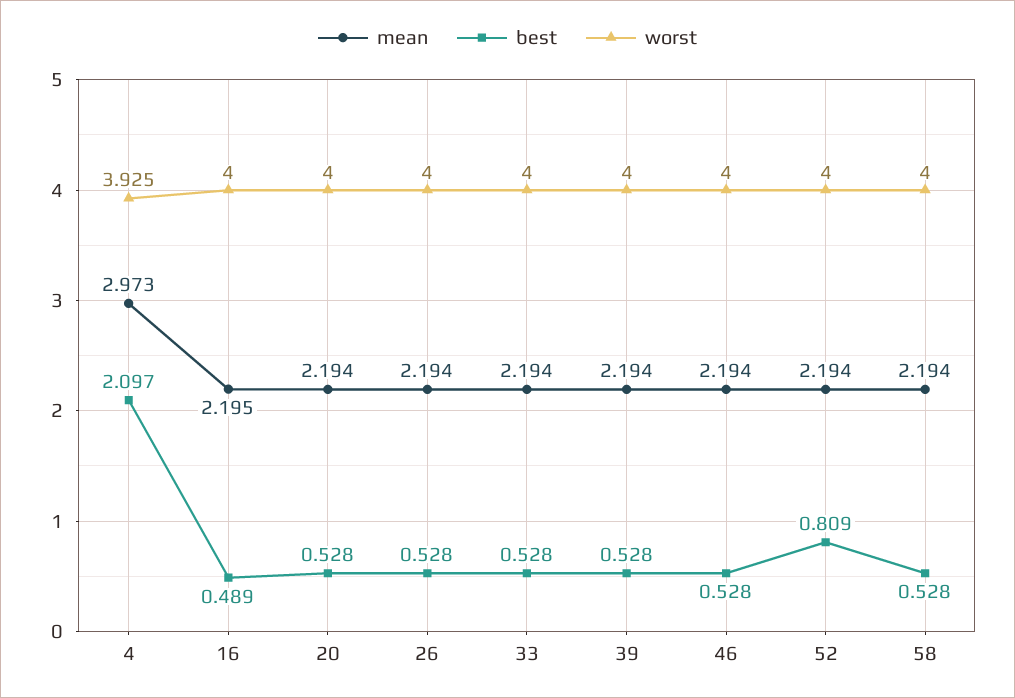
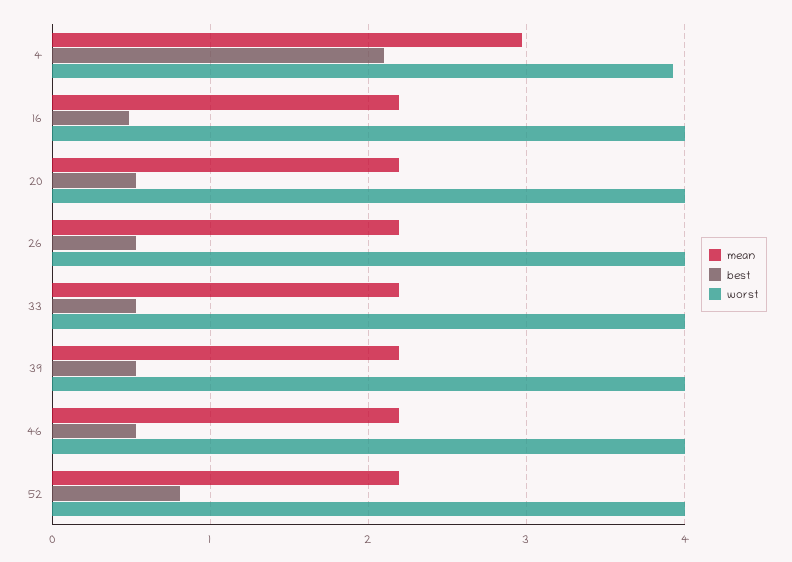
  {
    "mean": {
      "4": 2.973,
      "16": 2.195,
      "20": 2.194,
      "26": 2.194,
      "33": 2.194,
      "39": 2.194,
      "46": 2.194,
-     "52": 2.194,
+     "52": 2.194
-     "58": 2.194
    },
    "best": {
      "4": 2.097,
      "16": 0.489,
      "20": 0.528,
      "26": 0.528,
      "33": 0.528,
      "39": 0.528,
      "46": 0.528,
-     "52": 0.809,
+     "52": 0.809
-     "58": 0.528
    },
    "worst": {
      "4": 3.925,
      "16": 4,
      "20": 4,
      "26": 4,
      "33": 4,
      "39": 4,
      "46": 4,
-     "52": 4,
+     "52": 4
-     "58": 4
    }
  }

